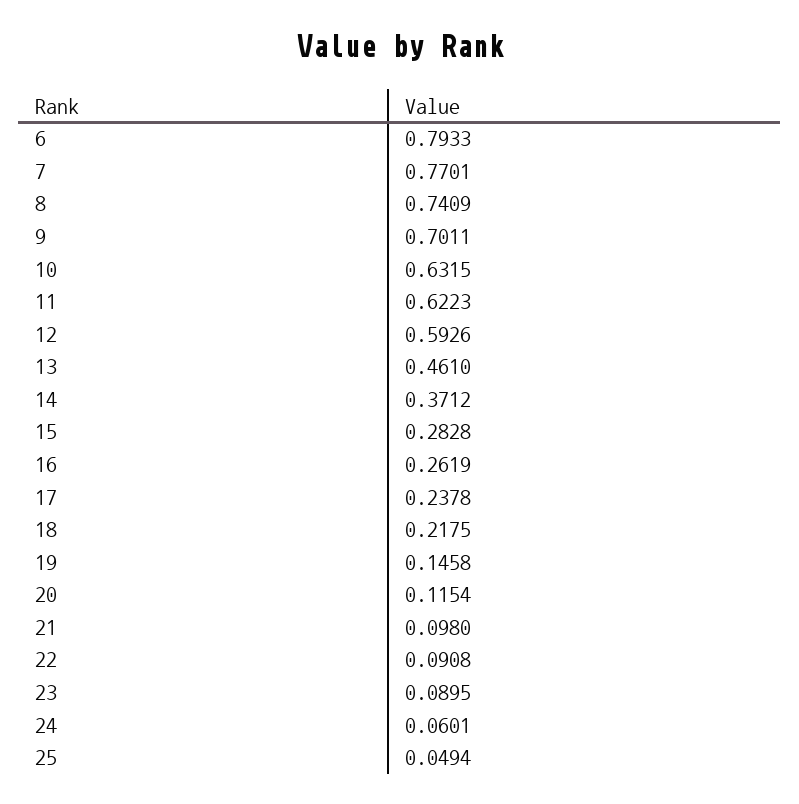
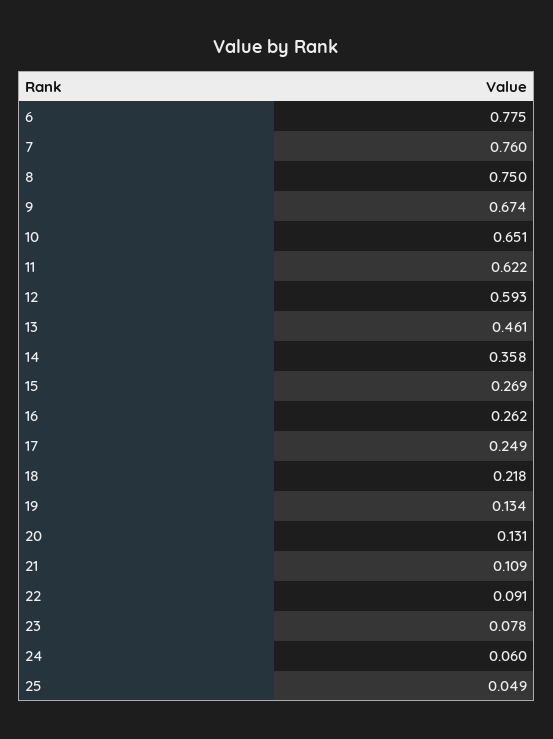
  {
-   "6": 0.7933,
+   "6": 0.775,
-   "7": 0.7701,
+   "7": 0.76,
-   "8": 0.7409,
+   "8": 0.75,
-   "9": 0.7011,
+   "9": 0.674,
-   "10": 0.6315,
+   "10": 0.651,
    "11": 0.6223,
    "12": 0.5926,
    "13": 0.461,
-   "14": 0.3712,
+   "14": 0.358,
-   "15": 0.2828,
+   "15": 0.269,
    "16": 0.2619,
-   "17": 0.2378,
+   "17": 0.249,
    "18": 0.2175,
-   "19": 0.1458,
+   "19": 0.134,
-   "20": 0.1154,
+   "20": 0.131,
-   "21": 0.098,
+   "21": 0.109,
    "22": 0.0908,
-   "23": 0.0895,
+   "23": 0.078,
    "24": 0.0601,
    "25": 0.0494
  }

